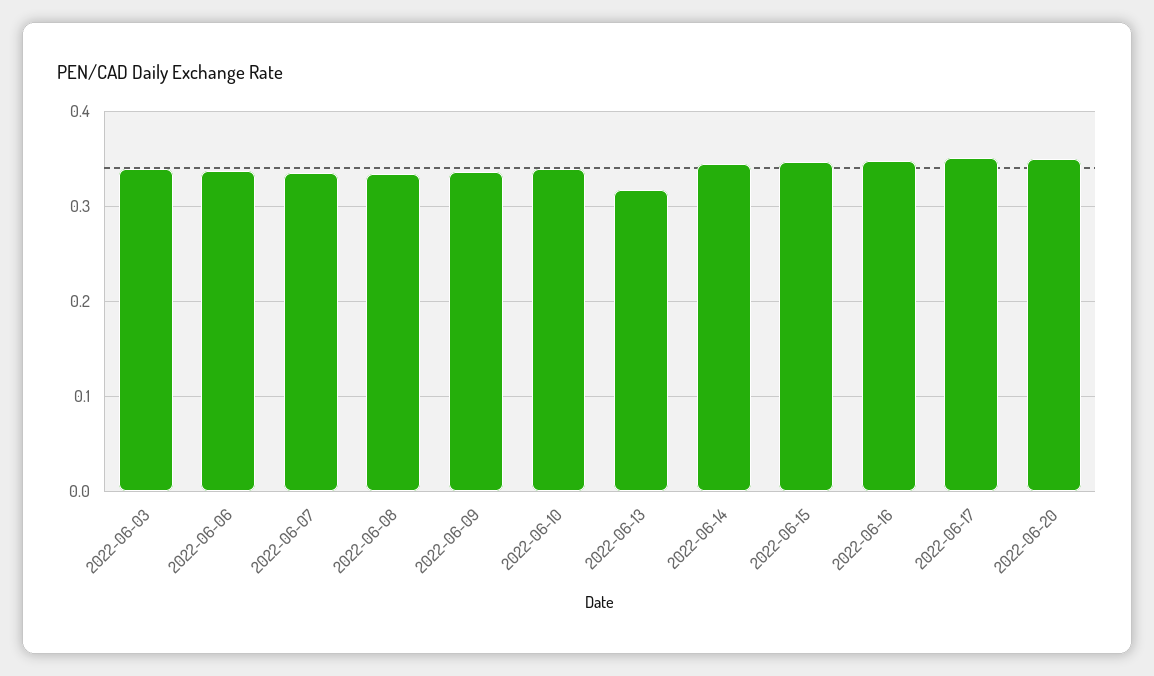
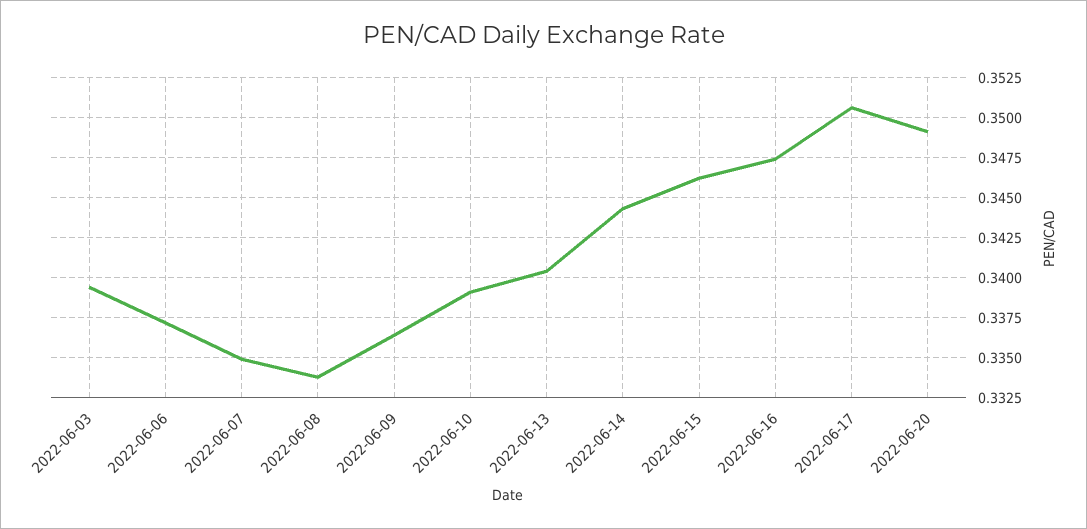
  {
    "2022-06-03": 0.3395,
    "2022-06-06": 0.337,
    "2022-06-07": 0.335,
    "2022-06-08": 0.334,
    "2022-06-09": 0.3365,
    "2022-06-10": 0.339,
-   "2022-06-13": 0.32,
+   "2022-06-13": 0.3405,
    "2022-06-14": 0.3445,
    "2022-06-15": 0.346,
    "2022-06-16": 0.3475,
    "2022-06-17": 0.3505,
    "2022-06-20": 0.349
  }

